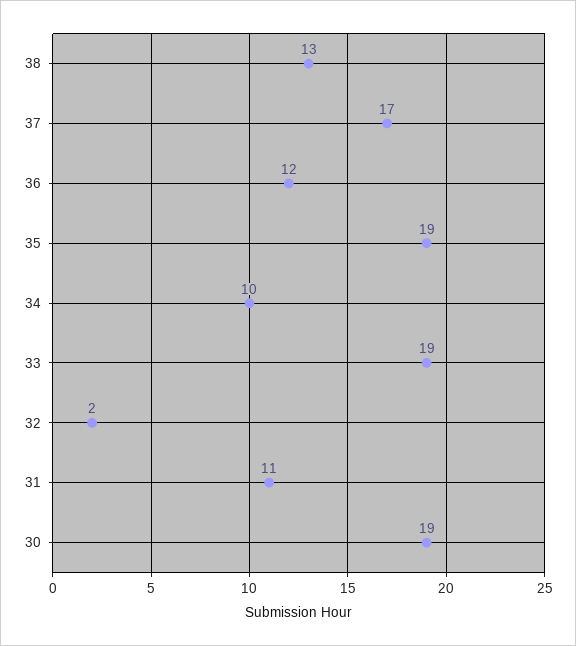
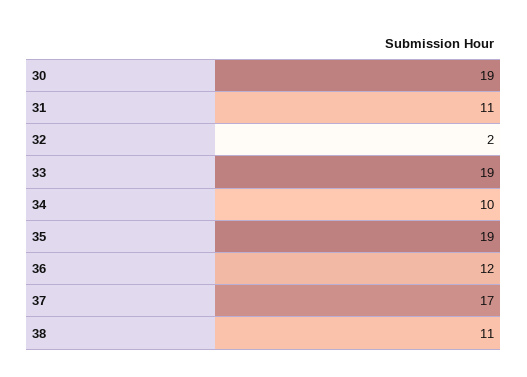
  {
-   "38": 13,
+   "38": 11,
    "37": 17,
    "36": 12,
    "35": 19,
    "34": 10,
    "33": 19,
    "32": 2,
    "31": 11,
    "30": 19
  }

